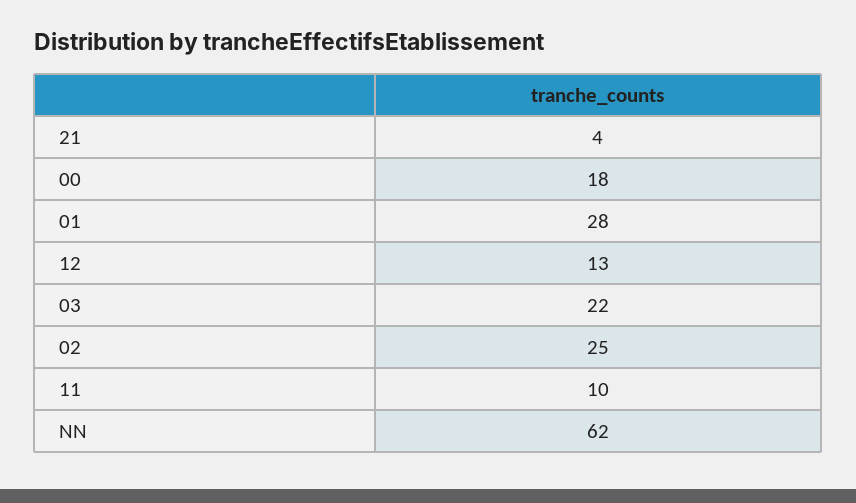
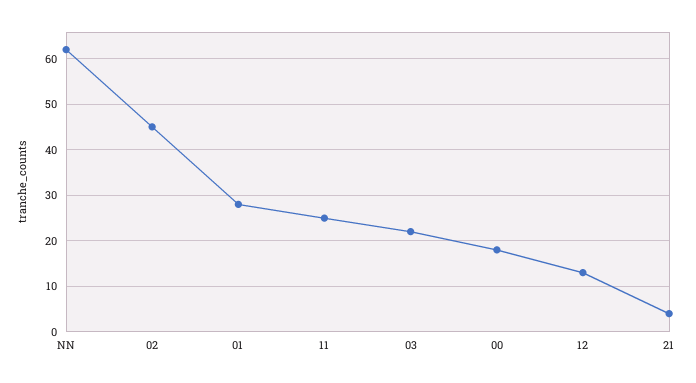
  {
    "21": 4,
    "00": 18,
    "01": 28,
    "12": 13,
    "03": 22,
-   "02": 25,
+   "02": 45,
-   "11": 10,
+   "11": 25,
    "NN": 62
  }

